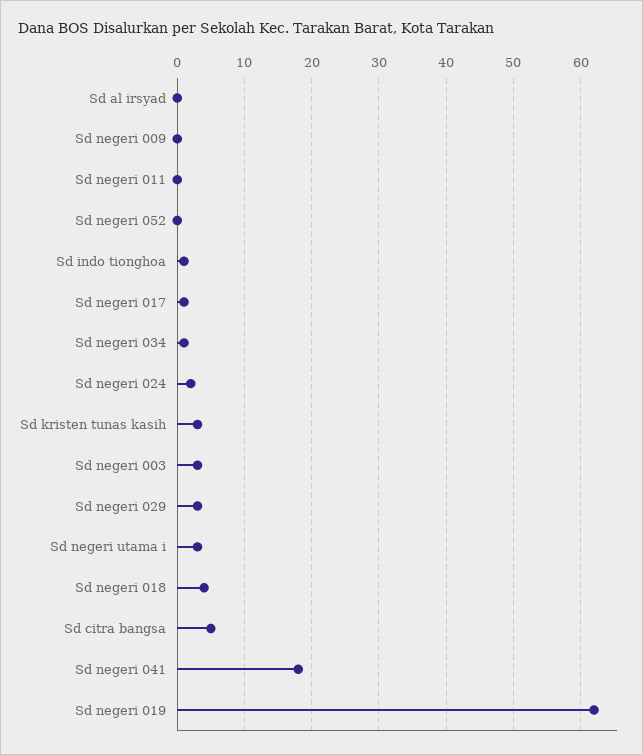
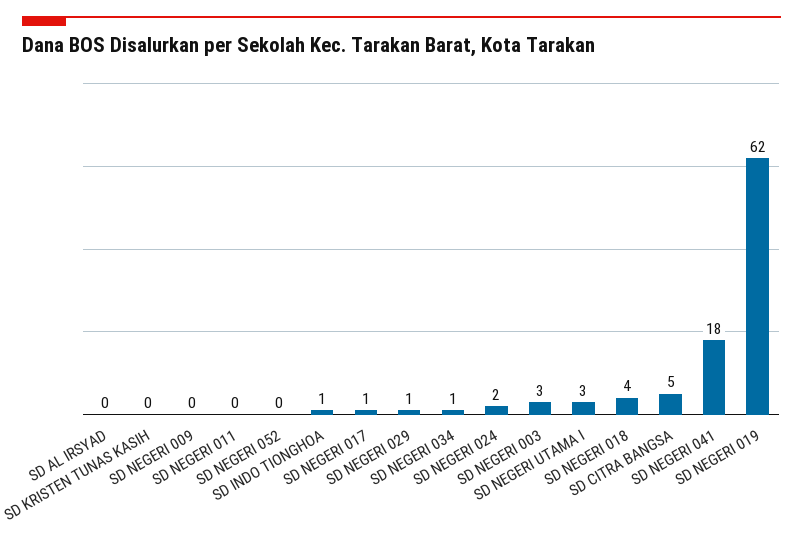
  {
    "Sd al irsyad": 0,
    "Sd negeri 009": 0,
    "Sd negeri 011": 0,
    "Sd negeri 052": 0,
    "Sd indo tionghoa": 1,
    "Sd negeri 017": 1,
    "Sd negeri 034": 1,
    "Sd negeri 024": 2,
-   "Sd kristen tunas kasih": 3,
+   "Sd kristen tunas kasih": 0,
    "Sd negeri 003": 3,
-   "Sd negeri 029": 3,
+   "Sd negeri 029": 1,
    "Sd negeri utama i": 3,
    "Sd negeri 018": 4,
    "Sd citra bangsa": 5,
    "Sd negeri 041": 18,
    "Sd negeri 019": 62
  }

